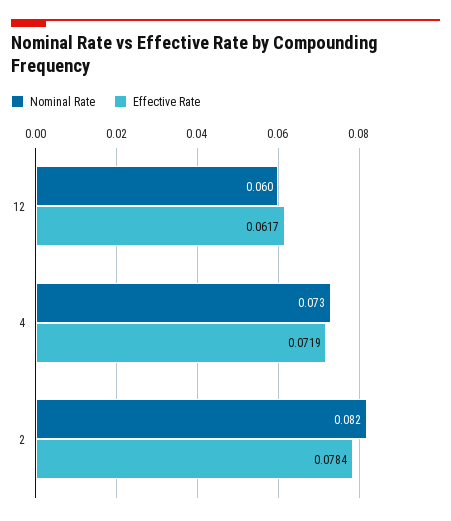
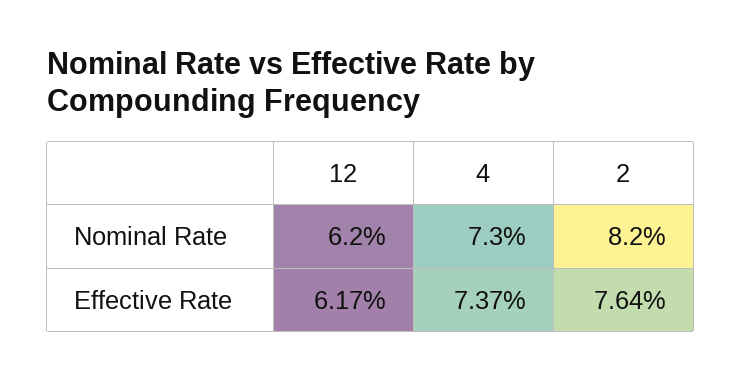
  {
    "Nominal Rate": {
-     "12": 0.06,
+     "12": 0.062,
      "4": 0.073,
      "2": 0.082
    },
    "Effective Rate": {
      "12": 0.0617,
-     "4": 0.0719,
+     "4": 0.0737,
-     "2": 0.0784
+     "2": 0.0764
    }
  }

